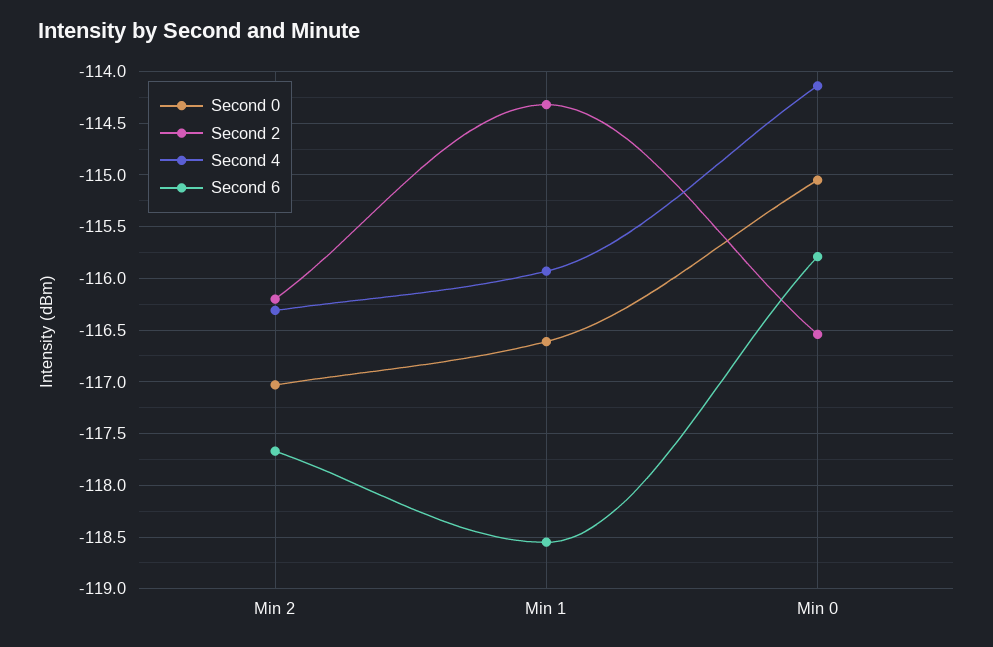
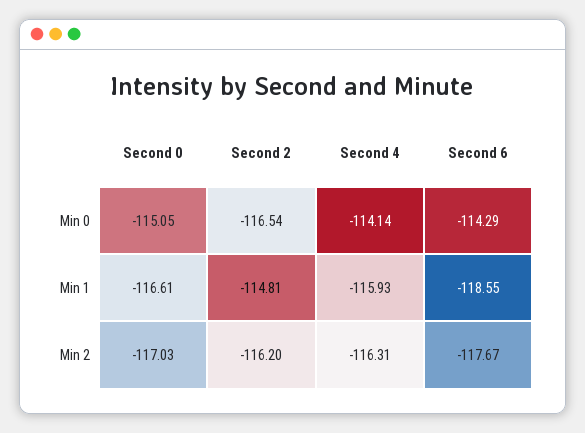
  {
    "Second 0": {
      "Min 2": -117.03,
      "Min 1": -116.61,
      "Min 0": -115.05
    },
    "Second 2": {
      "Min 2": -116.2,
-     "Min 1": -114.3,
+     "Min 1": -114.81,
      "Min 0": -116.54
    },
    "Second 4": {
      "Min 2": -116.31,
      "Min 1": -115.93,
      "Min 0": -114.14
    },
    "Second 6": {
      "Min 2": -117.67,
      "Min 1": -118.55,
-     "Min 0": -115.8
+     "Min 0": -114.29
    }
  }

